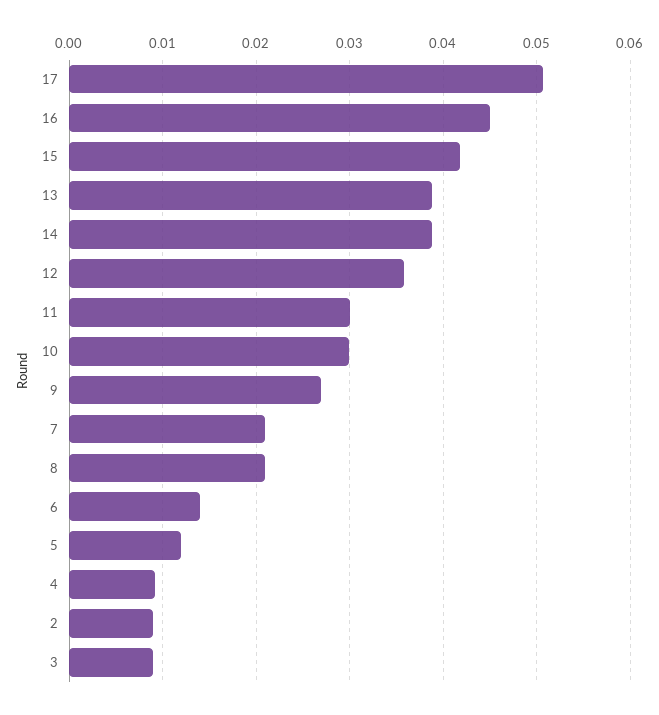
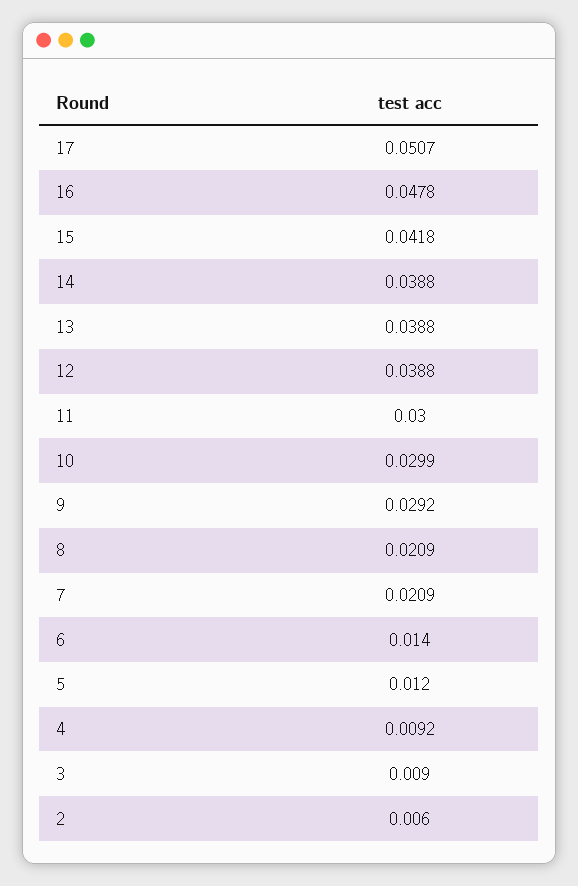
  {
    "17": 0.0507,
-   "16": 0.045,
+   "16": 0.0478,
    "15": 0.0418,
    "13": 0.0388,
    "14": 0.0388,
-   "12": 0.036,
+   "12": 0.0388,
    "11": 0.03,
    "10": 0.0299,
-   "9": 0.027,
+   "9": 0.0292,
    "7": 0.0209,
    "8": 0.0209,
    "6": 0.014,
    "5": 0.012,
    "4": 0.0092,
-   "2": 0.009,
+   "2": 0.006,
    "3": 0.009
  }

